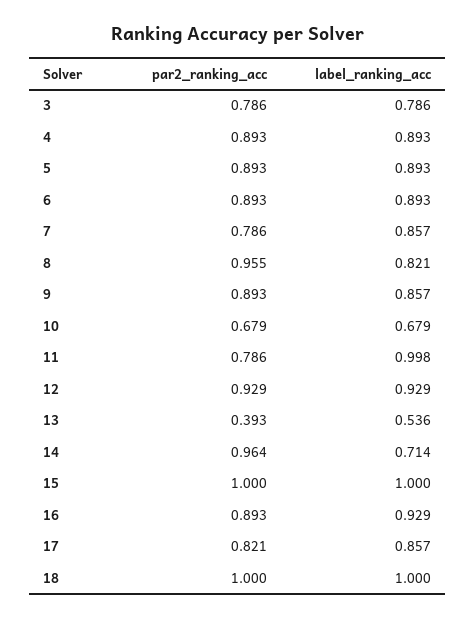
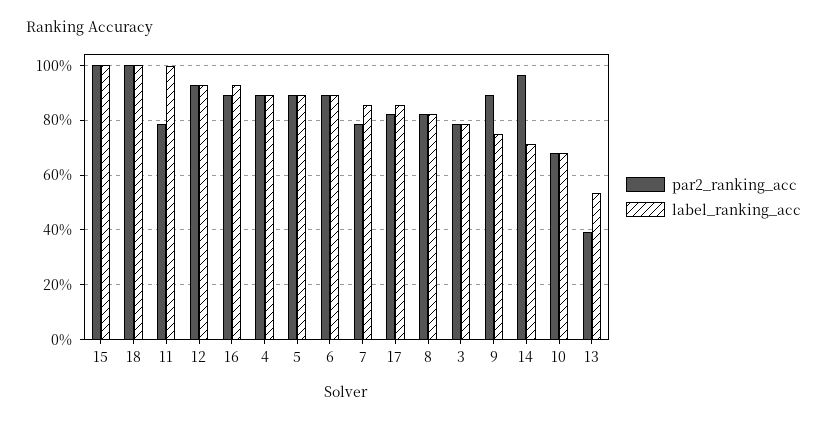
  {
    "par2_ranking_acc": {
      "3": 0.786,
      "4": 0.893,
      "5": 0.893,
      "6": 0.893,
      "7": 0.786,
-     "8": 0.955,
+     "8": 0.825,
      "9": 0.893,
      "10": 0.679,
      "11": 0.786,
      "12": 0.929,
      "13": 0.393,
      "14": 0.964,
      "15": 1,
      "16": 0.893,
      "17": 0.821,
      "18": 1
    },
    "label_ranking_acc": {
      "3": 0.786,
      "4": 0.893,
      "5": 0.893,
      "6": 0.893,
      "7": 0.857,
      "8": 0.821,
-     "9": 0.857,
+     "9": 0.75,
      "10": 0.679,
      "11": 0.998,
      "12": 0.929,
      "13": 0.536,
      "14": 0.714,
      "15": 1,
      "16": 0.929,
      "17": 0.857,
      "18": 1
    }
  }

